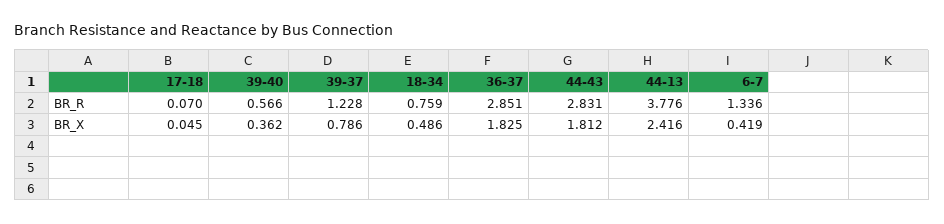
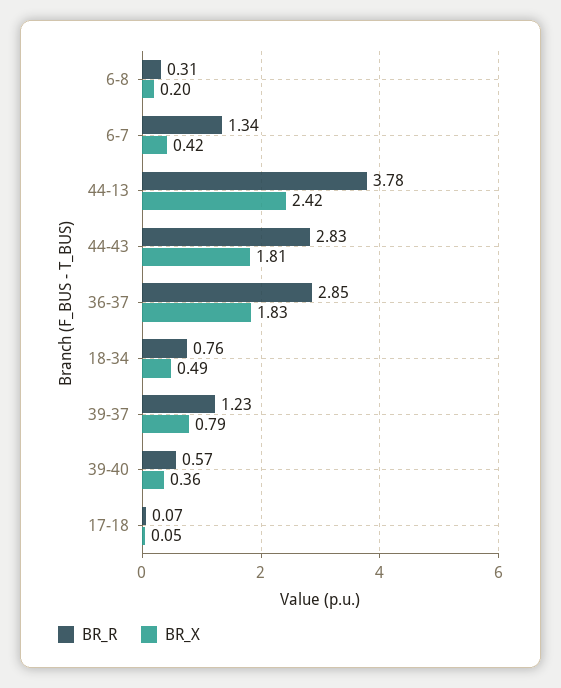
  {
    "BR_R": {
      "17-18": 0.07,
      "39-40": 0.566,
      "39-37": 1.228,
      "18-34": 0.759,
      "36-37": 2.851,
      "44-43": 2.831,
      "44-13": 3.776,
-     "6-7": 1.336
+     "6-7": 1.336,
+     "6-8": 0.31
    },
    "BR_X": {
      "17-18": 0.045,
      "39-40": 0.362,
      "39-37": 0.786,
      "18-34": 0.486,
      "36-37": 1.825,
      "44-43": 1.812,
      "44-13": 2.416,
-     "6-7": 0.419
+     "6-7": 0.419,
+     "6-8": 0.2
    }
  }

